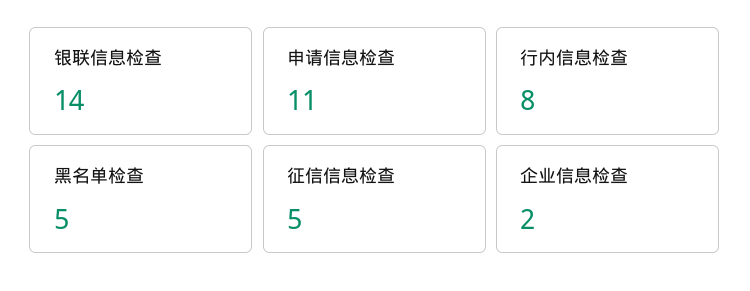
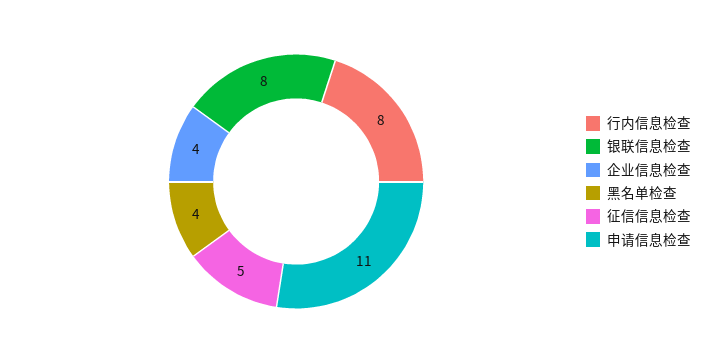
  {
-   "银联信息检查": 14,
+   "银联信息检查": 8,
    "申请信息检查": 11,
    "行内信息检查": 8,
-   "黑名单检查": 5,
+   "黑名单检查": 4,
    "征信信息检查": 5,
-   "企业信息检查": 2
+   "企业信息检查": 4
  }

